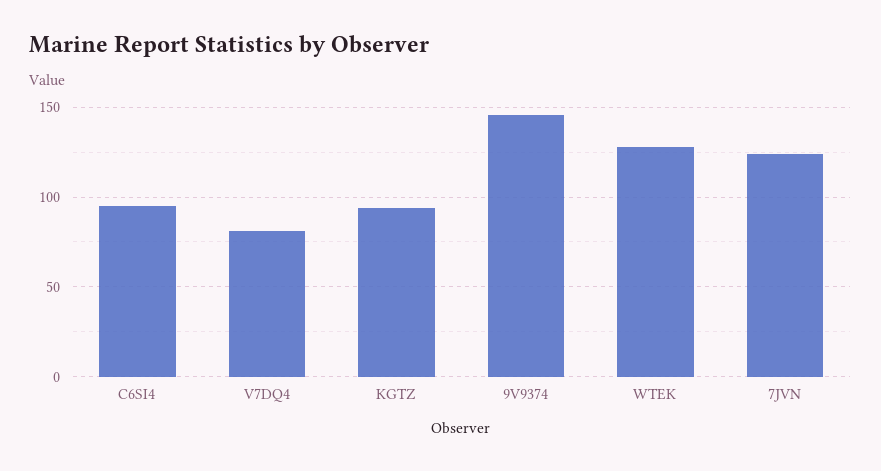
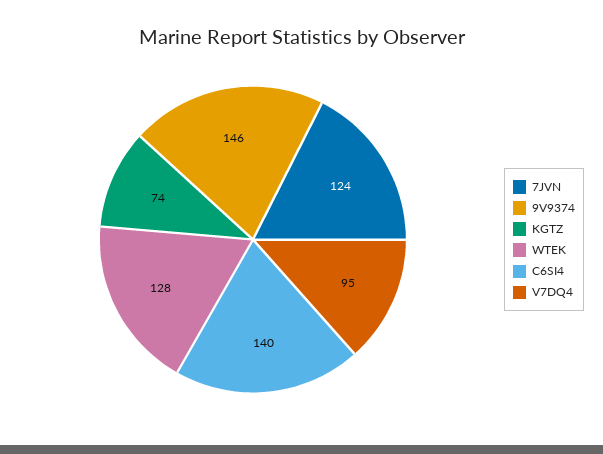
  {
-   "C6SI4": 95,
+   "C6SI4": 140,
-   "V7DQ4": 80,
+   "V7DQ4": 95,
-   "KGTZ": 95,
+   "KGTZ": 74,
    "9V9374": 146,
    "WTEK": 128,
    "7JVN": 124
  }

